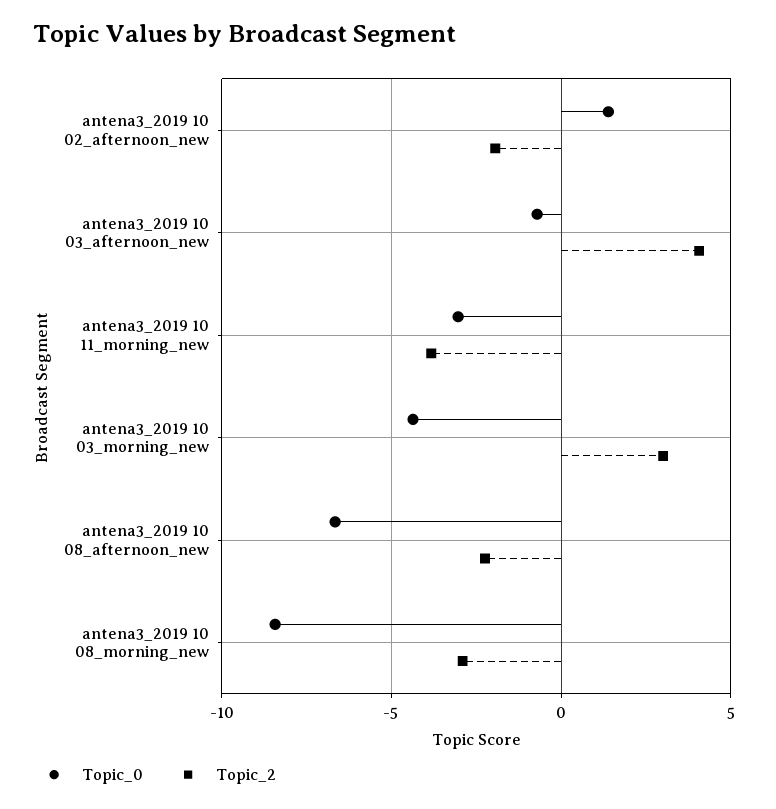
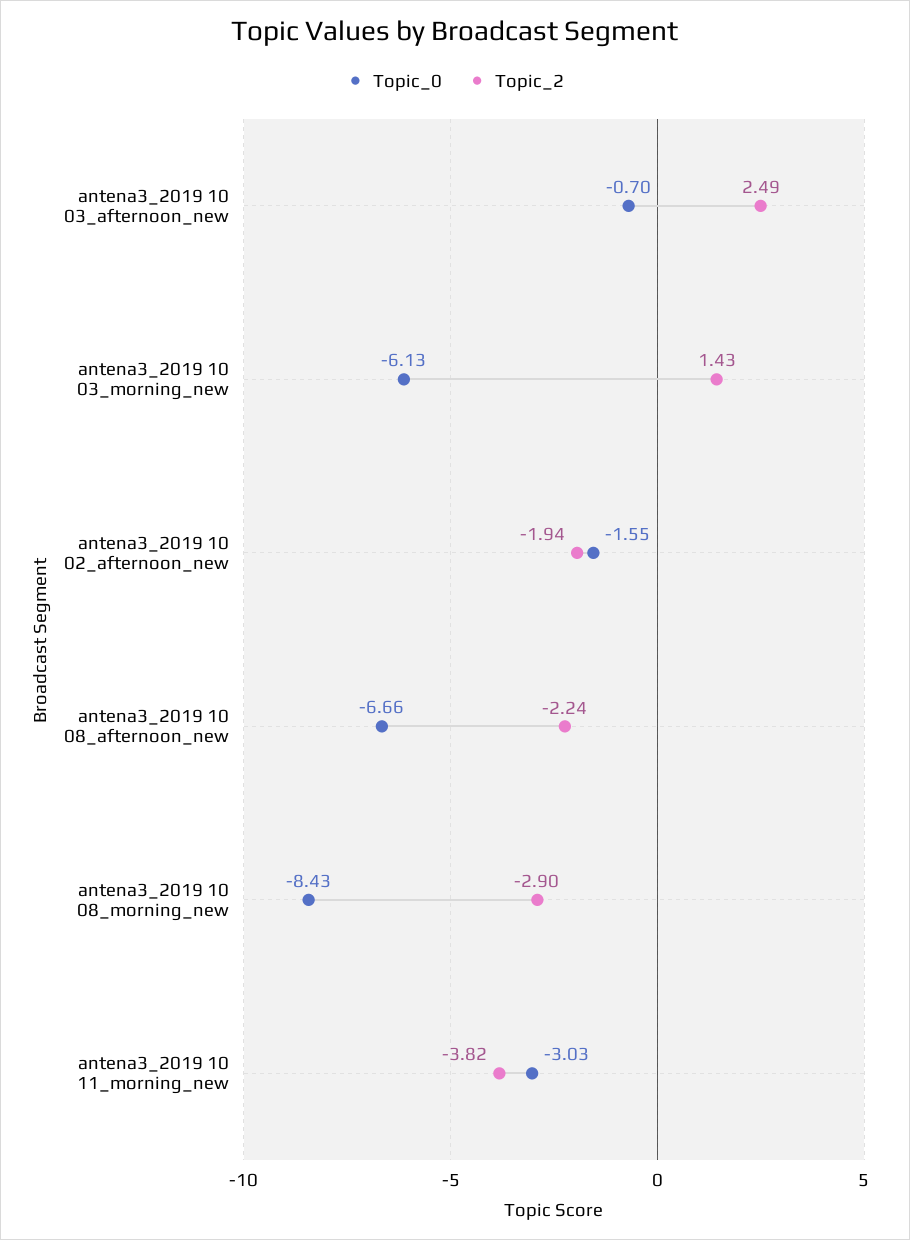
  {
    "Topic_0": {
-     "antena3_2019 10 02_afternoon_new": 1.5,
+     "antena3_2019 10 02_afternoon_new": -1.55,
      "antena3_2019 10 03_afternoon_new": -0.7,
      "antena3_2019 10 11_morning_new": -3.03,
-     "antena3_2019 10 03_morning_new": -4.5,
+     "antena3_2019 10 03_morning_new": -6.13,
      "antena3_2019 10 08_afternoon_new": -6.66,
      "antena3_2019 10 08_morning_new": -8.43
    },
    "Topic_2": {
      "antena3_2019 10 02_afternoon_new": -1.94,
-     "antena3_2019 10 03_afternoon_new": 4,
+     "antena3_2019 10 03_afternoon_new": 2.49,
      "antena3_2019 10 11_morning_new": -3.82,
-     "antena3_2019 10 03_morning_new": 3,
+     "antena3_2019 10 03_morning_new": 1.43,
      "antena3_2019 10 08_afternoon_new": -2.24,
      "antena3_2019 10 08_morning_new": -2.9
    }
  }

